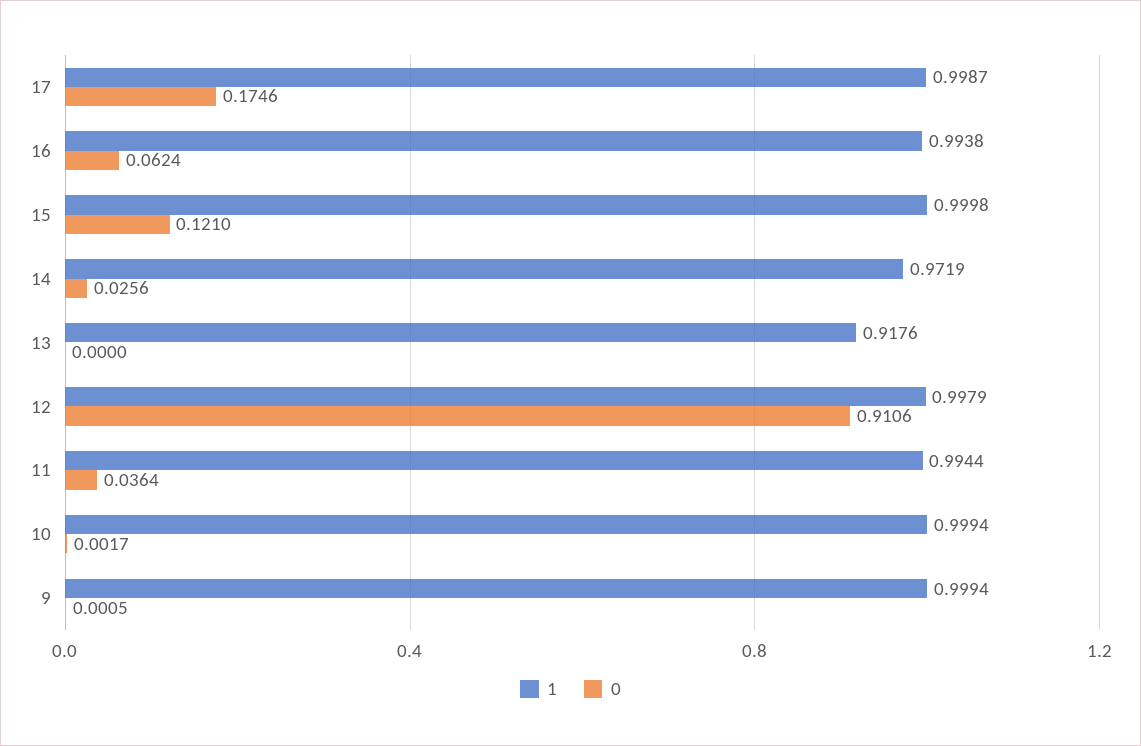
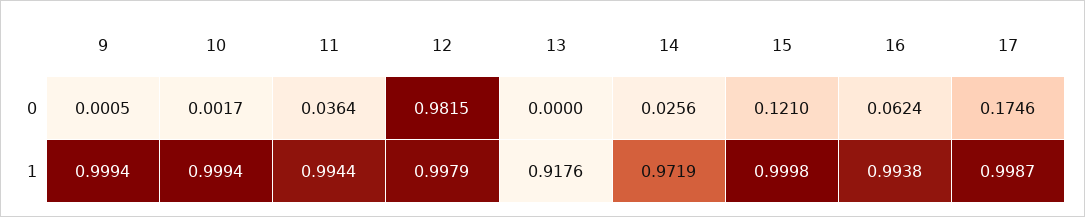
  {
    "1": {
      "17": 0.9987,
      "16": 0.9938,
      "15": 0.9998,
      "14": 0.9719,
      "13": 0.9176,
      "12": 0.9979,
      "11": 0.9944,
      "10": 0.9994,
      "9": 0.9994
    },
    "0": {
      "17": 0.1746,
      "16": 0.0624,
      "15": 0.121,
      "14": 0.0256,
      "13": 0,
-     "12": 0.9106,
+     "12": 0.9815,
      "11": 0.0364,
      "10": 0.0017,
      "9": 0.0005
    }
  }

